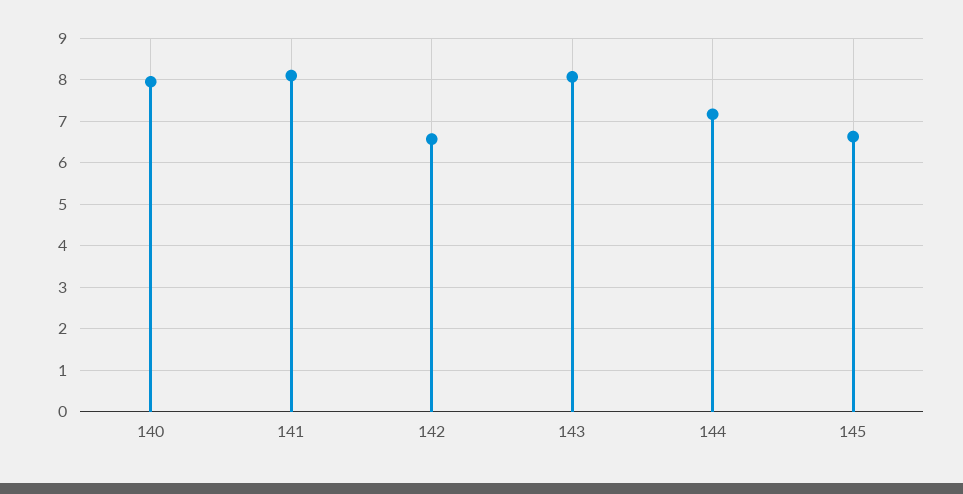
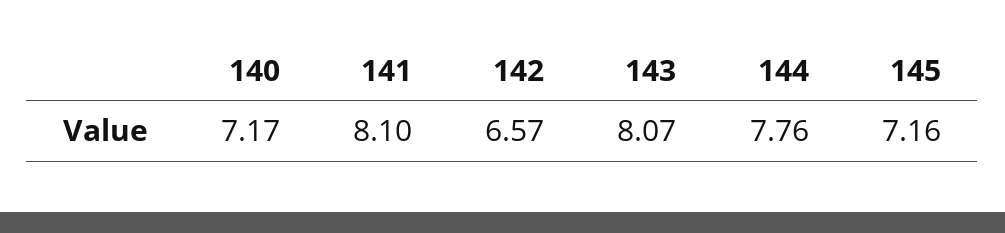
  {
-   "140": 8,
+   "140": 7.17,
    "141": 8.1,
    "142": 6.57,
    "143": 8.07,
-   "144": 7.2,
+   "144": 7.76,
-   "145": 6.6
+   "145": 7.16
  }

